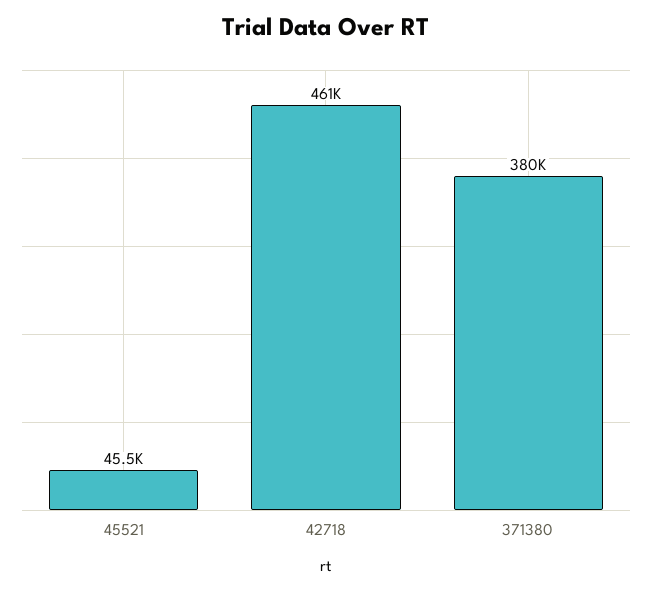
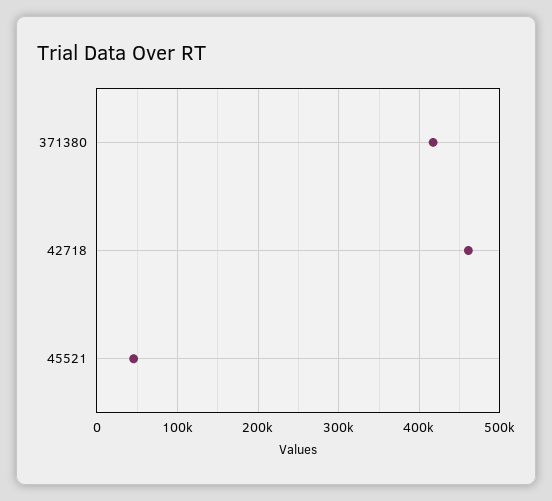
  {
    "45521": 45500,
    "42718": 461000,
-   "371380": 380000
+   "371380": 420000
  }

